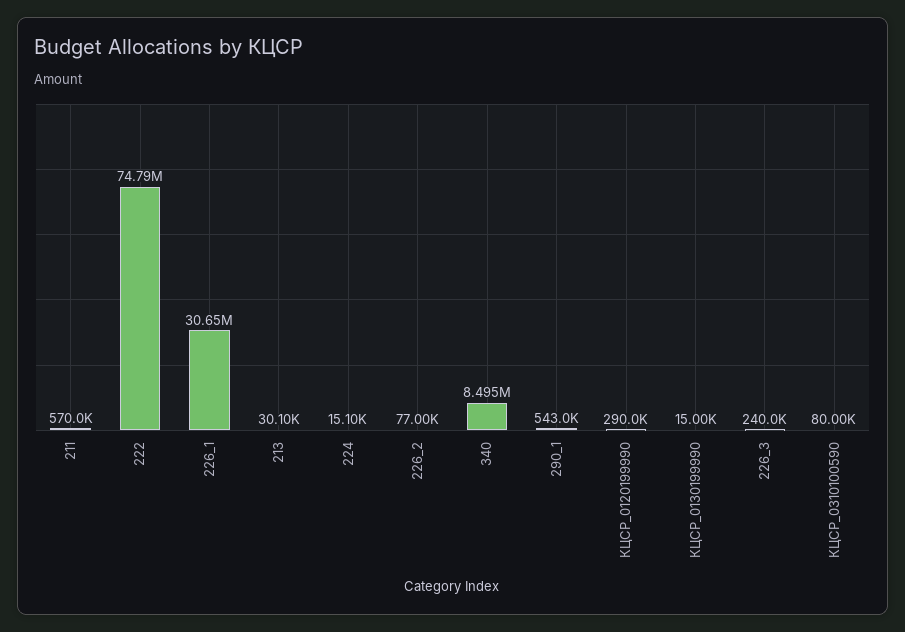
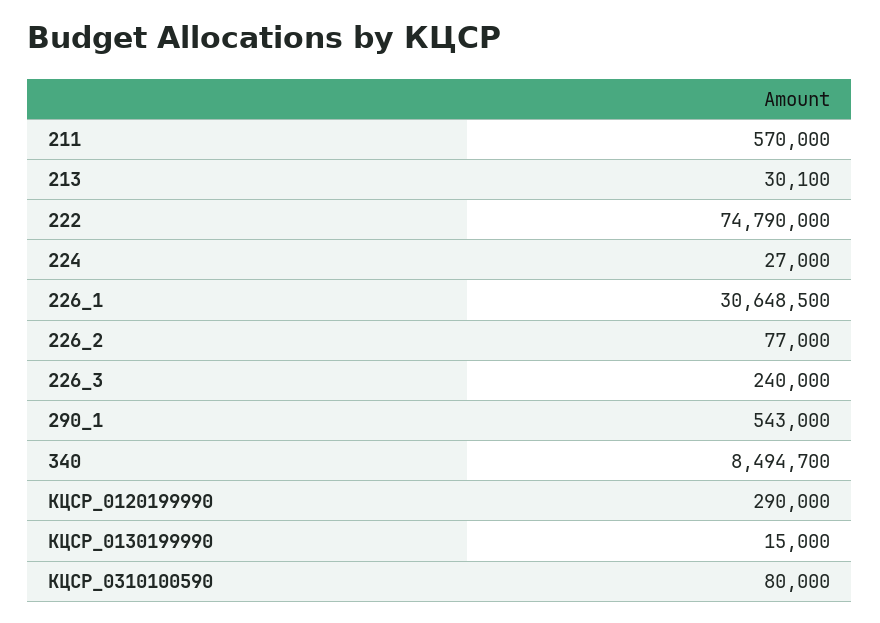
  {
    "211": 570000,
    "222": 74790000,
    "226_1": 30648500,
    "213": 30100,
-   "224": 15100,
+   "224": 27000,
    "226_2": 77000,
    "340": 8494700,
    "290_1": 543000,
    "КЦСР_0120199990": 290000,
    "КЦСР_0130199990": 15000,
    "226_3": 240000,
    "КЦСР_0310100590": 80000
  }

